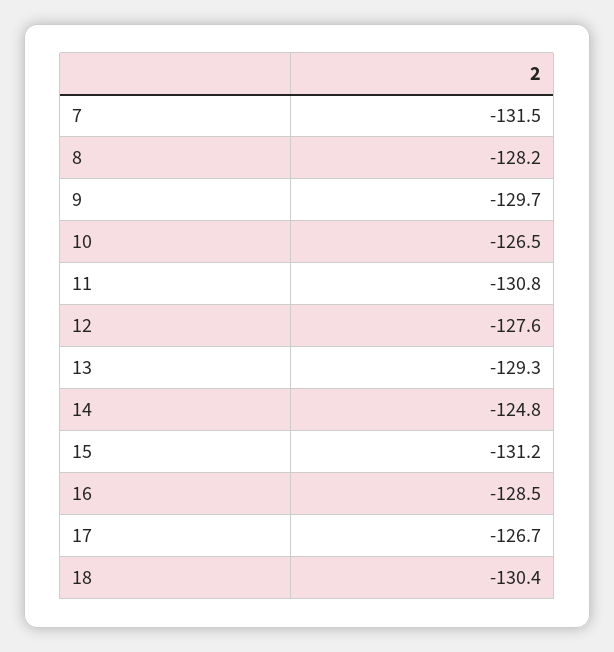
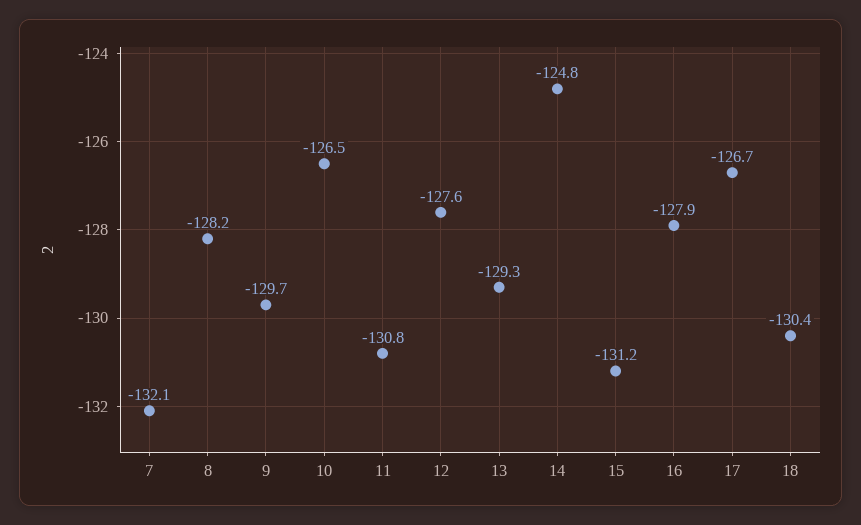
  {
-   "7": -131.5,
+   "7": -132.1,
    "8": -128.2,
    "9": -129.7,
    "10": -126.5,
    "11": -130.8,
    "12": -127.6,
    "13": -129.3,
    "14": -124.8,
    "15": -131.2,
-   "16": -128.5,
+   "16": -127.9,
    "17": -126.7,
    "18": -130.4
  }

